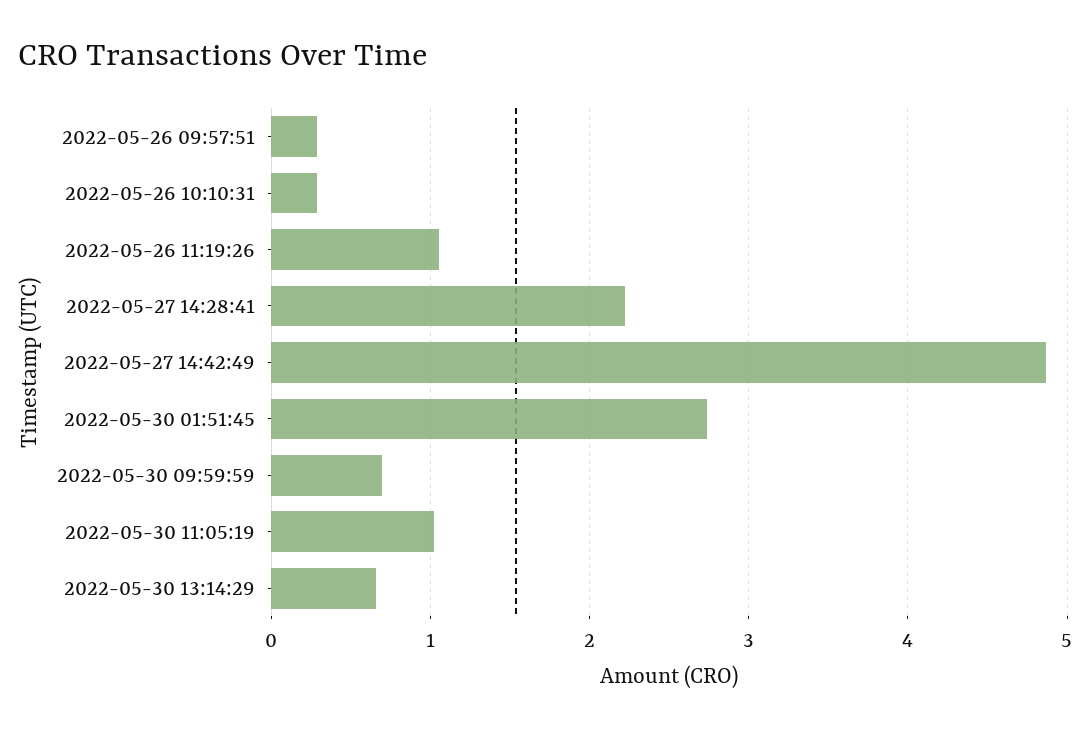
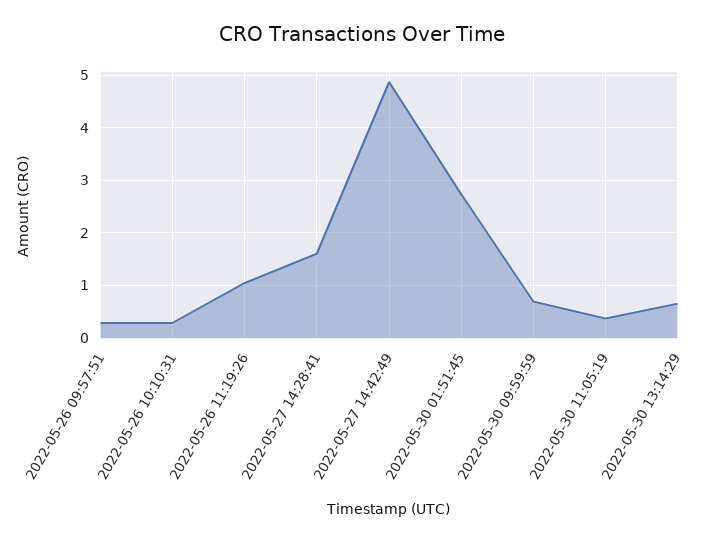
  {
    "2022-05-26 09:57:51": 0.3,
    "2022-05-26 10:10:31": 0.3,
    "2022-05-26 11:19:26": 1.1,
-   "2022-05-27 14:28:41": 2.2,
+   "2022-05-27 14:28:41": 1.6,
    "2022-05-27 14:42:49": 4.9,
    "2022-05-30 01:51:45": 2.7,
    "2022-05-30 09:59:59": 0.7,
-   "2022-05-30 11:05:19": 1,
+   "2022-05-30 11:05:19": 0.4,
    "2022-05-30 13:14:29": 0.7
  }

